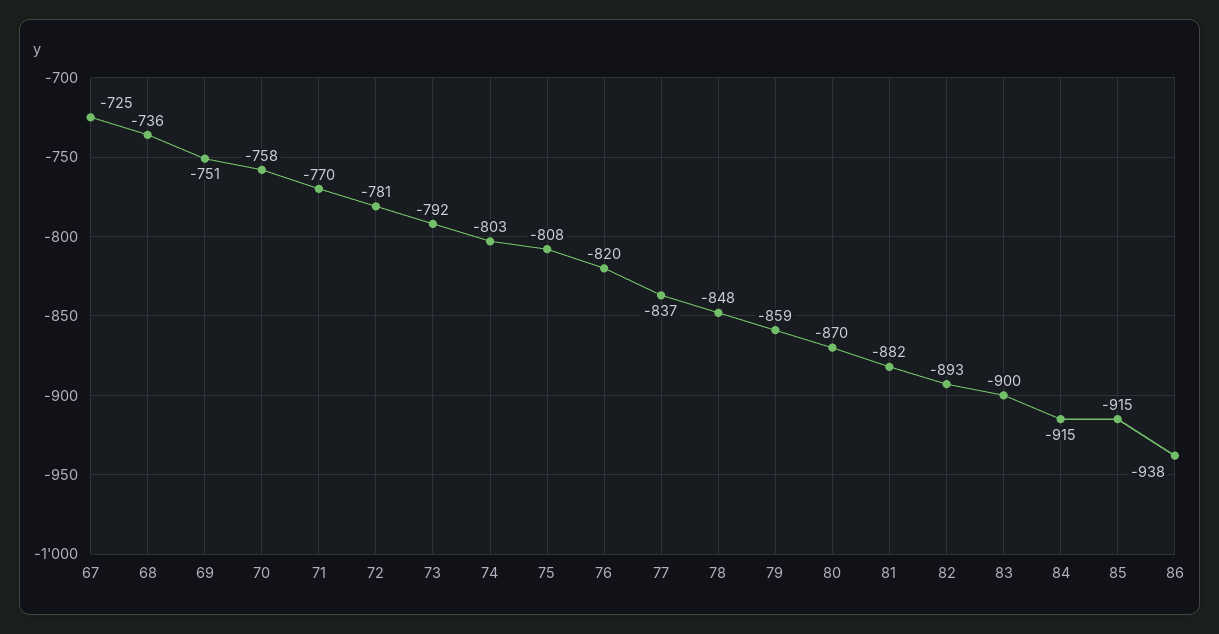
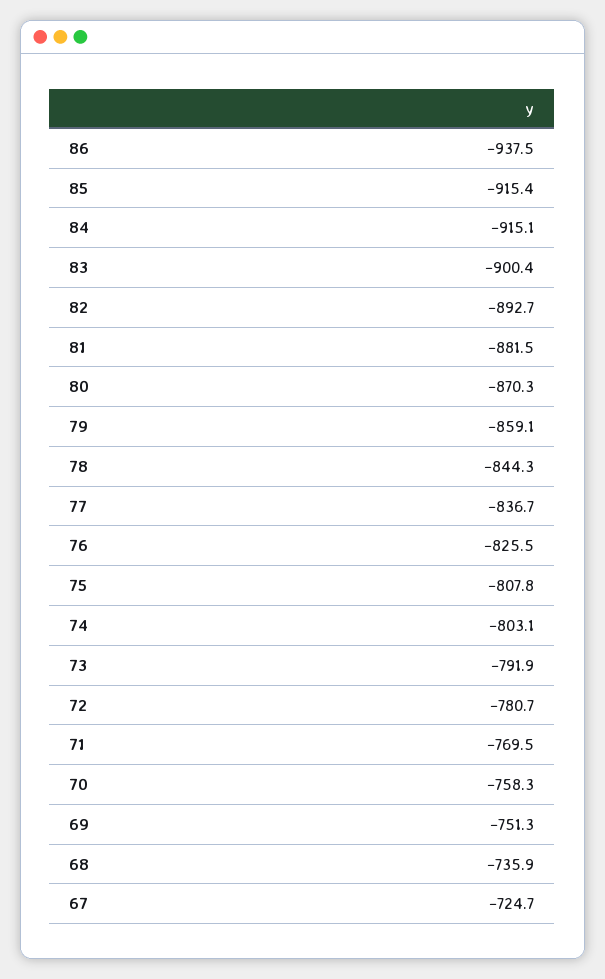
  {
    "67": -724.7,
    "68": -735.9,
    "69": -751.3,
    "70": -758.3,
    "71": -769.5,
    "72": -780.7,
    "73": -791.9,
    "74": -803.1,
    "75": -807.8,
-   "76": -820,
+   "76": -825.5,
    "77": -836.7,
-   "78": -848,
+   "78": -844.3,
    "79": -859.1,
    "80": -870.3,
    "81": -881.5,
    "82": -892.7,
    "83": -900.4,
    "84": -915.1,
    "85": -915.4,
    "86": -937.5
  }

